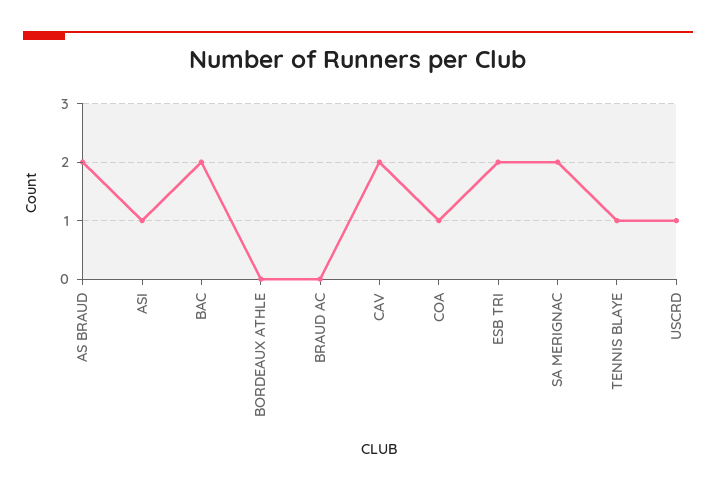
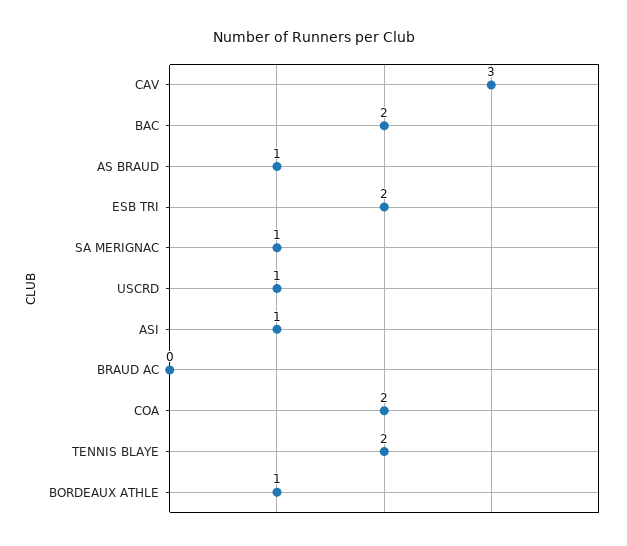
  {
-   "AS BRAUD": 2,
+   "AS BRAUD": 1,
    "ASI": 1,
    "BAC": 2,
-   "BORDEAUX ATHLE": 0,
+   "BORDEAUX ATHLE": 1,
    "BRAUD AC": 0,
-   "CAV": 2,
+   "CAV": 3,
-   "COA": 1,
+   "COA": 2,
    "ESB TRI": 2,
-   "SA MERIGNAC": 2,
+   "SA MERIGNAC": 1,
-   "TENNIS BLAYE": 1,
+   "TENNIS BLAYE": 2,
    "USCRD": 1
  }

